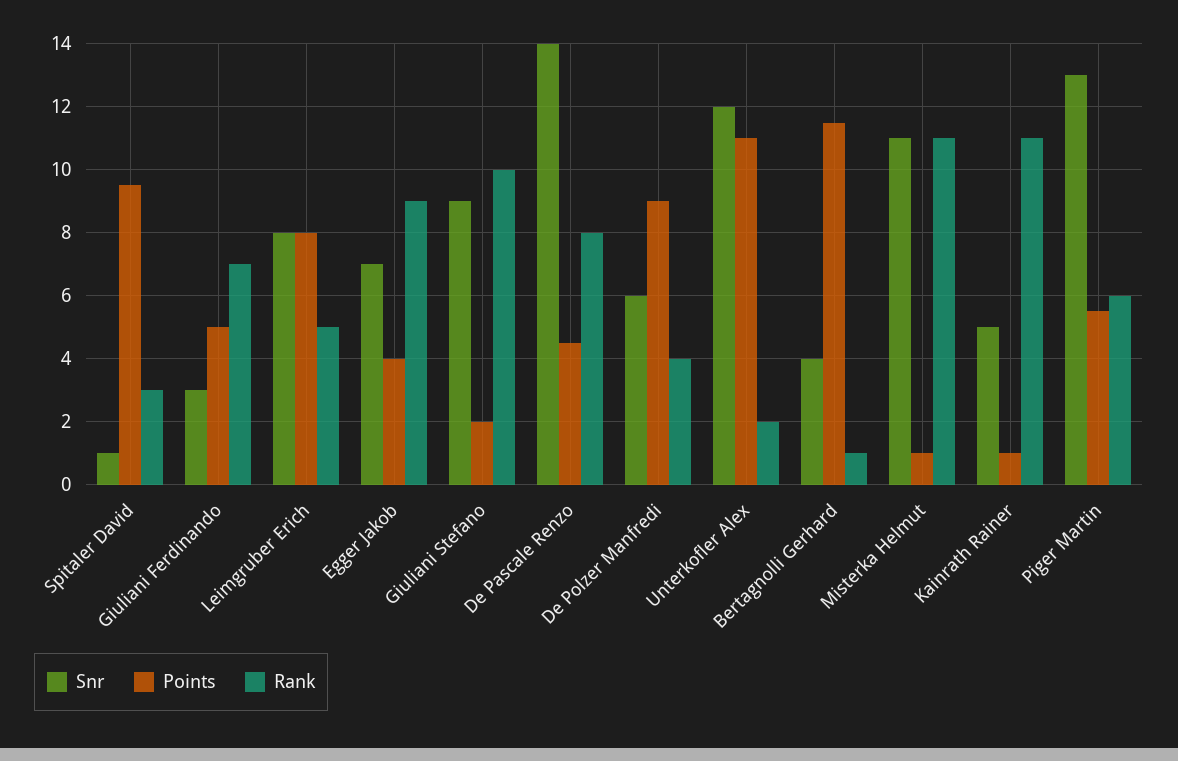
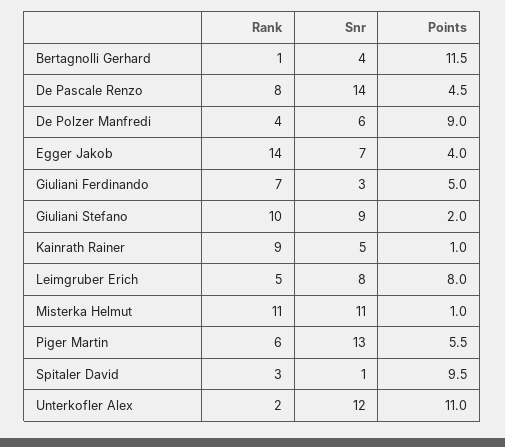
  {
    "Snr": {
      "Spitaler David": 1,
      "Giuliani Ferdinando": 3,
      "Leimgruber Erich": 8,
      "Egger Jakob": 7,
      "Giuliani Stefano": 9,
      "De Pascale Renzo": 14,
      "De Polzer Manfredi": 6,
      "Unterkofler Alex": 12,
      "Bertagnolli Gerhard": 4,
      "Misterka Helmut": 11,
      "Kainrath Rainer": 5,
      "Piger Martin": 13
    },
    "Points": {
      "Spitaler David": 9.5,
      "Giuliani Ferdinando": 5,
      "Leimgruber Erich": 8,
      "Egger Jakob": 4,
      "Giuliani Stefano": 2,
      "De Pascale Renzo": 4.5,
      "De Polzer Manfredi": 9,
      "Unterkofler Alex": 11,
      "Bertagnolli Gerhard": 11.5,
      "Misterka Helmut": 1,
      "Kainrath Rainer": 1,
      "Piger Martin": 5.5
    },
    "Rank": {
      "Spitaler David": 3,
      "Giuliani Ferdinando": 7,
      "Leimgruber Erich": 5,
-     "Egger Jakob": 9,
+     "Egger Jakob": 14,
      "Giuliani Stefano": 10,
      "De Pascale Renzo": 8,
      "De Polzer Manfredi": 4,
      "Unterkofler Alex": 2,
      "Bertagnolli Gerhard": 1,
      "Misterka Helmut": 11,
-     "Kainrath Rainer": 11,
+     "Kainrath Rainer": 9,
      "Piger Martin": 6
    }
  }

